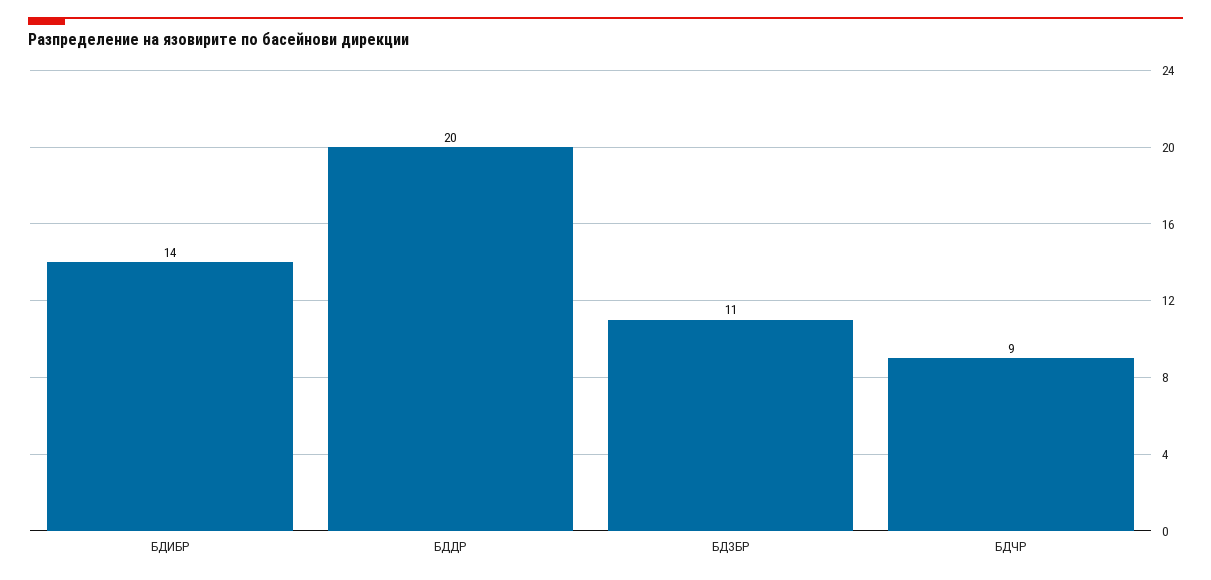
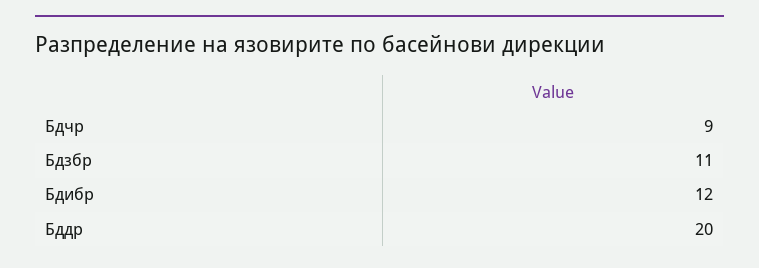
  {
-   "БДИБР": 14,
+   "БДИБР": 12,
    "БДДР": 20,
    "БДЗБР": 11,
    "БДЧР": 9
  }

